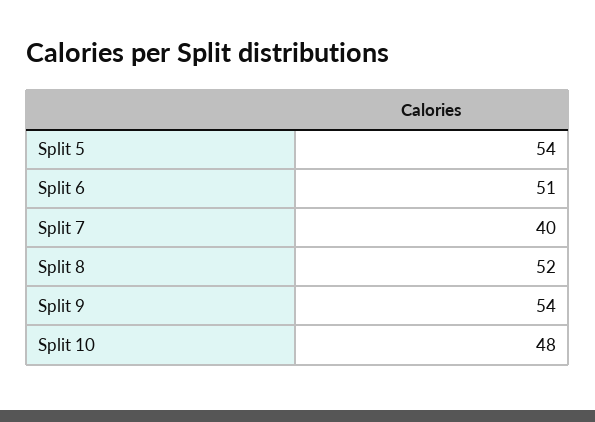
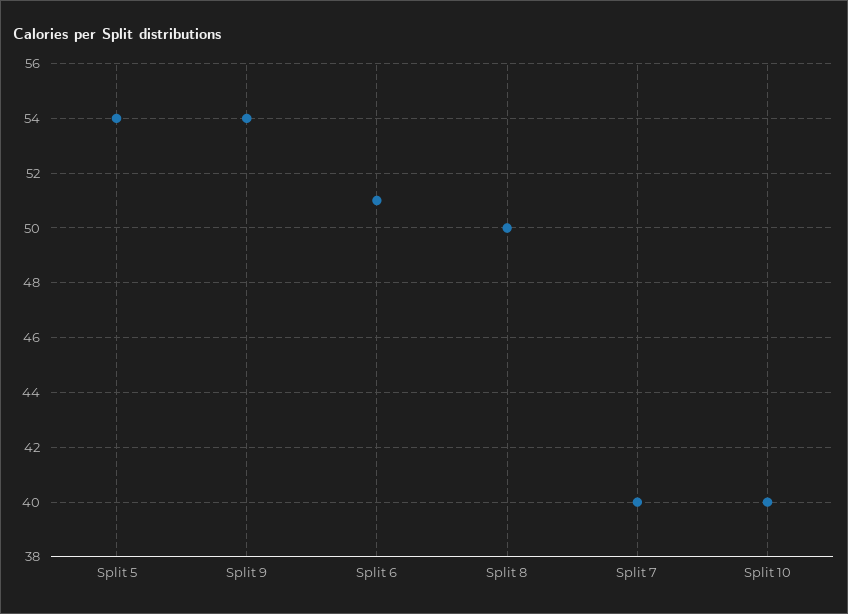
  {
    "Split 5": 54,
    "Split 6": 51,
    "Split 7": 40,
-   "Split 8": 52,
+   "Split 8": 50,
    "Split 9": 54,
-   "Split 10": 48
+   "Split 10": 40
  }

